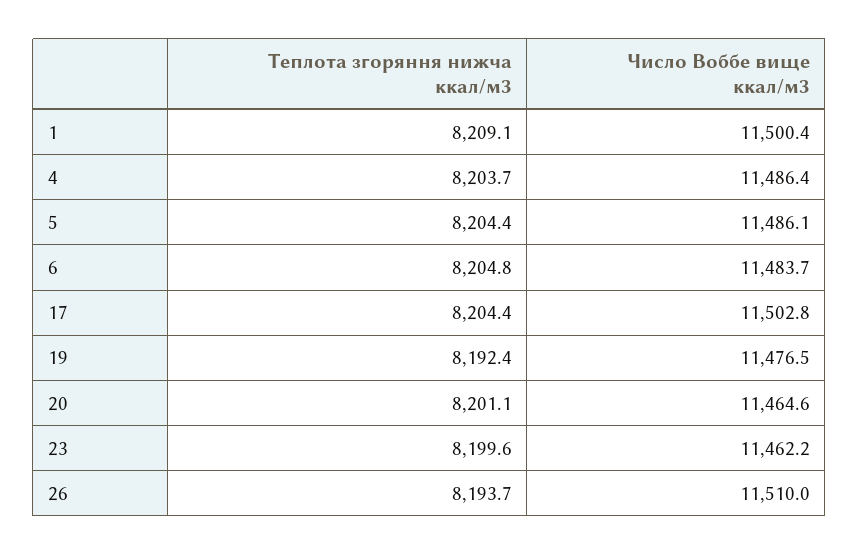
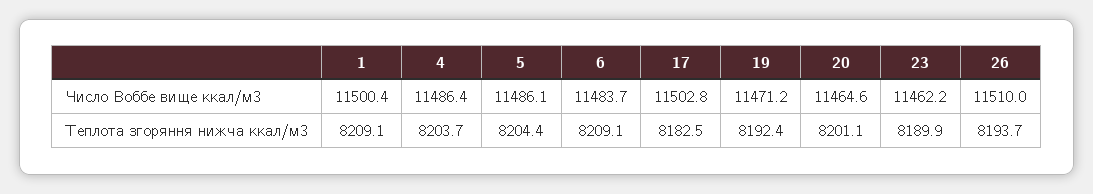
  {
    "Teплота згоряння нижча ккал/м3": {
      "1": 8209.1,
      "4": 8203.7,
      "5": 8204.4,
-     "6": 8204.8,
+     "6": 8209.1,
-     "17": 8204.4,
+     "17": 8182.5,
      "19": 8192.4,
      "20": 8201.1,
-     "23": 8199.6,
+     "23": 8189.9,
      "26": 8193.7
    },
    "Число Воббе вище ккал/м3": {
      "1": 11500.4,
      "4": 11486.4,
      "5": 11486.1,
      "6": 11483.7,
      "17": 11502.8,
-     "19": 11476.5,
+     "19": 11471.2,
      "20": 11464.6,
      "23": 11462.2,
      "26": 11510
    }
  }

